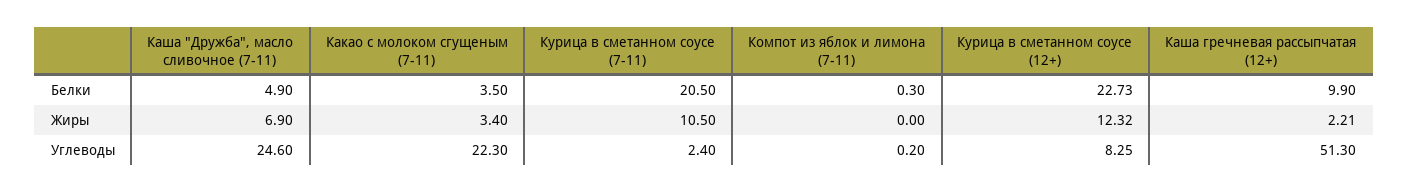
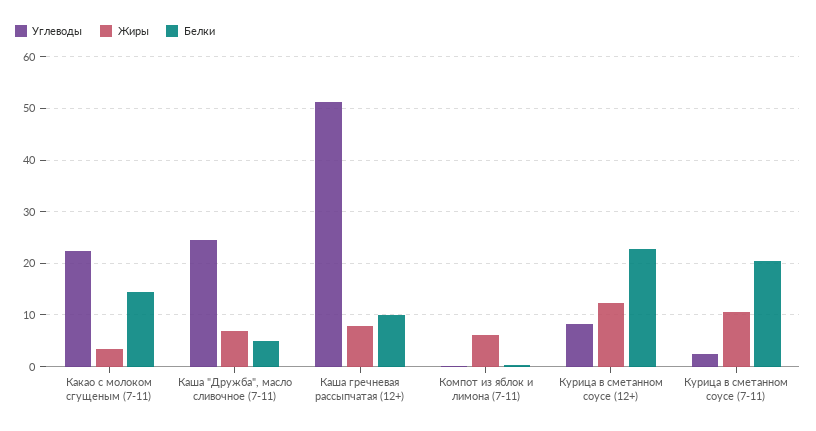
  {
    "Белки": {
      "Каша \"Дружба\", масло сливочное (7-11)": 4.9,
-     "Какао с молоком сгущеным (7-11)": 3.5,
+     "Какао с молоком сгущеным (7-11)": 14,
      "Курица в сметанном соусе (7-11)": 20.5,
      "Компот из яблок и лимона (7-11)": 0.3,
      "Курица в сметанном соусе (12+)": 22.73,
      "Каша гречневая рассыпчатая (12+)": 9.9
    },
    "Жиры": {
      "Каша \"Дружба\", масло сливочное (7-11)": 6.9,
      "Какао с молоком сгущеным (7-11)": 3.4,
      "Курица в сметанном соусе (7-11)": 10.5,
-     "Компот из яблок и лимона (7-11)": 0,
+     "Компот из яблок и лимона (7-11)": 6,
      "Курица в сметанном соусе (12+)": 12.32,
-     "Каша гречневая рассыпчатая (12+)": 2.21
+     "Каша гречневая рассыпчатая (12+)": 8
    },
    "Углеводы": {
      "Каша \"Дружба\", масло сливочное (7-11)": 24.6,
      "Какао с молоком сгущеным (7-11)": 22.3,
      "Курица в сметанном соусе (7-11)": 2.4,
      "Компот из яблок и лимона (7-11)": 0.2,
      "Курица в сметанном соусе (12+)": 8.25,
      "Каша гречневая рассыпчатая (12+)": 51.3
    }
  }

